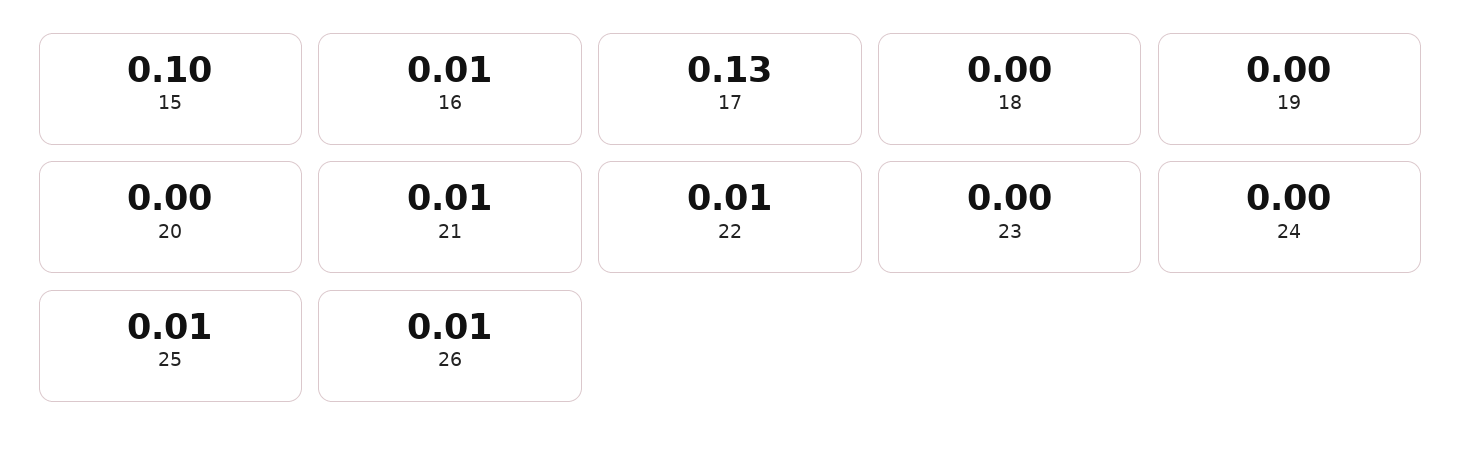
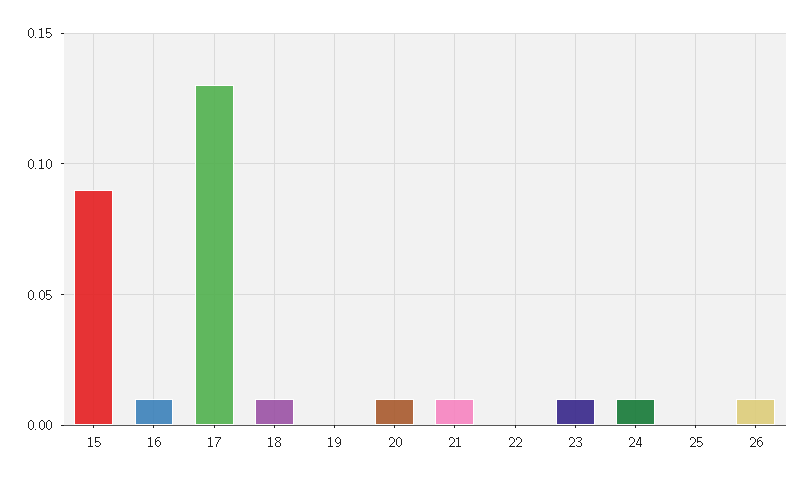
  {
-   "15": 0.1,
+   "15": 0.09,
    "16": 0.01,
    "17": 0.13,
-   "18": 0,
+   "18": 0.01,
    "19": 0,
-   "20": 0,
+   "20": 0.01,
    "21": 0.01,
-   "22": 0.01,
+   "22": 0,
-   "23": 0,
+   "23": 0.01,
-   "24": 0,
+   "24": 0.01,
-   "25": 0.01,
+   "25": 0,
    "26": 0.01
  }

